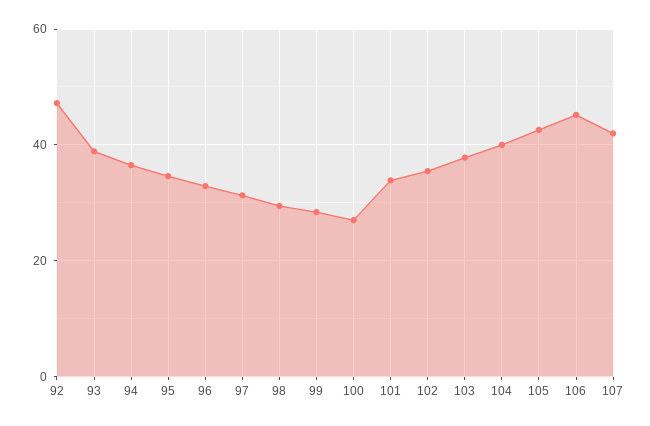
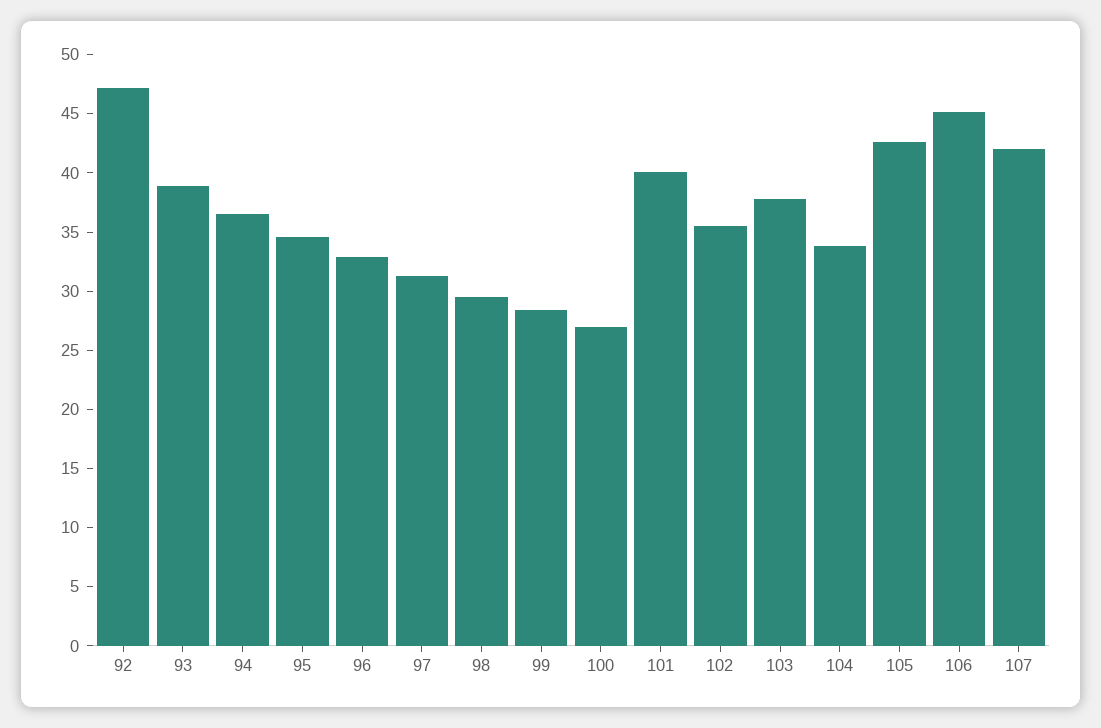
  {
    "92": 47,
    "93": 39,
    "94": 37,
    "95": 35,
    "96": 33,
    "97": 31,
    "98": 30,
    "99": 28,
    "100": 27,
-   "101": 34,
+   "101": 40,
    "102": 36,
    "103": 38,
-   "104": 40,
+   "104": 34,
    "105": 43,
    "106": 45,
    "107": 42
  }

